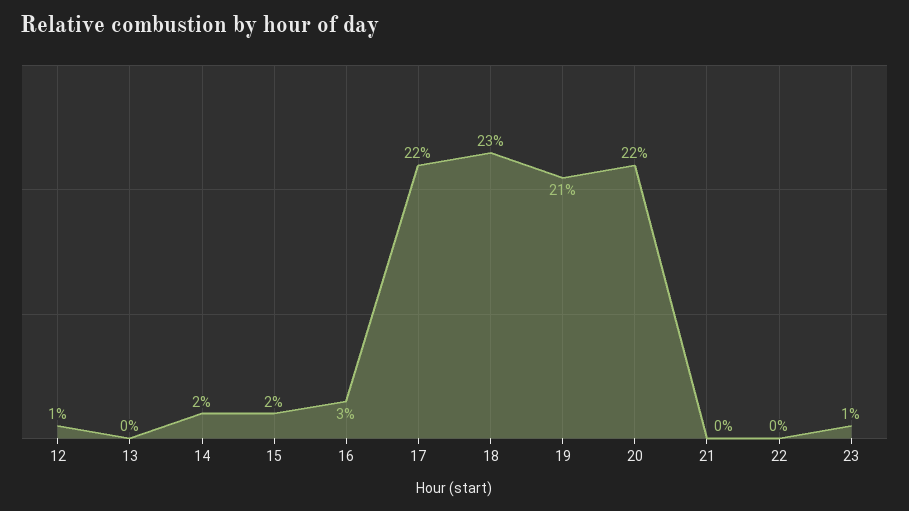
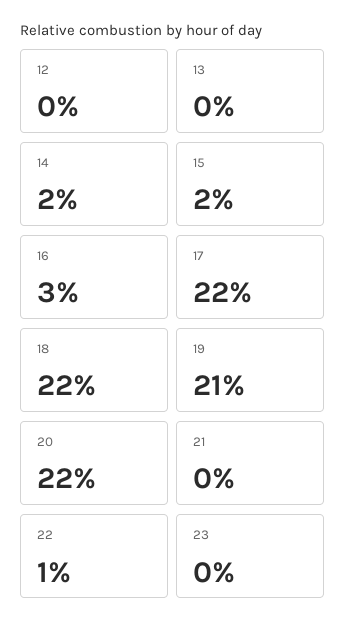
  {
-   "12": 1,
+   "12": 0,
    "13": 0,
    "14": 2,
    "15": 2,
    "16": 3,
    "17": 22,
-   "18": 23,
+   "18": 22,
    "19": 21,
    "20": 22,
    "21": 0,
-   "22": 0,
+   "22": 1,
-   "23": 1
+   "23": 0
  }

